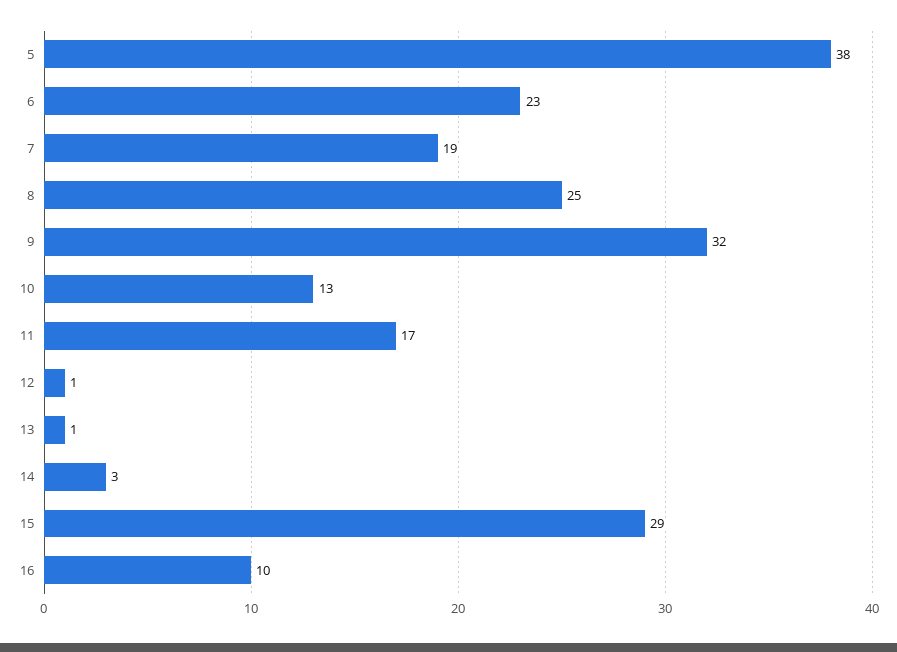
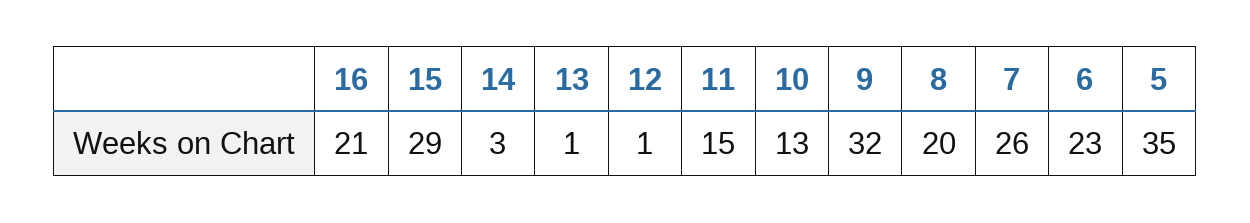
  {
-   "5": 38,
+   "5": 35,
    "6": 23,
-   "7": 19,
+   "7": 26,
-   "8": 25,
+   "8": 20,
    "9": 32,
    "10": 13,
-   "11": 17,
+   "11": 15,
    "12": 1,
    "13": 1,
    "14": 3,
    "15": 29,
-   "16": 10
+   "16": 21
  }

